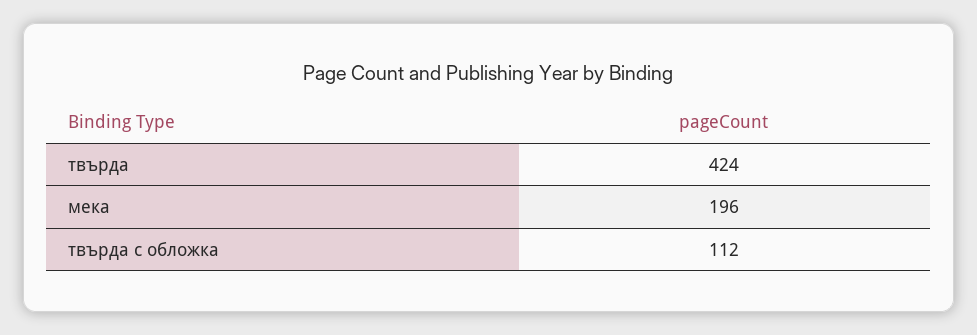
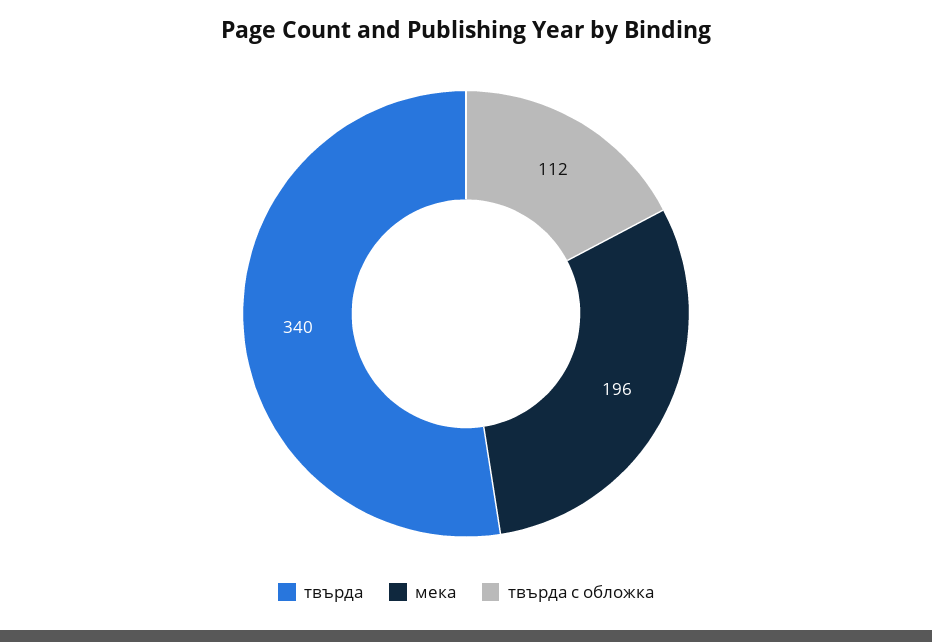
  {
-   "твърда": 424,
+   "твърда": 340,
    "мека": 196,
    "твърда с обложка": 112
  }

